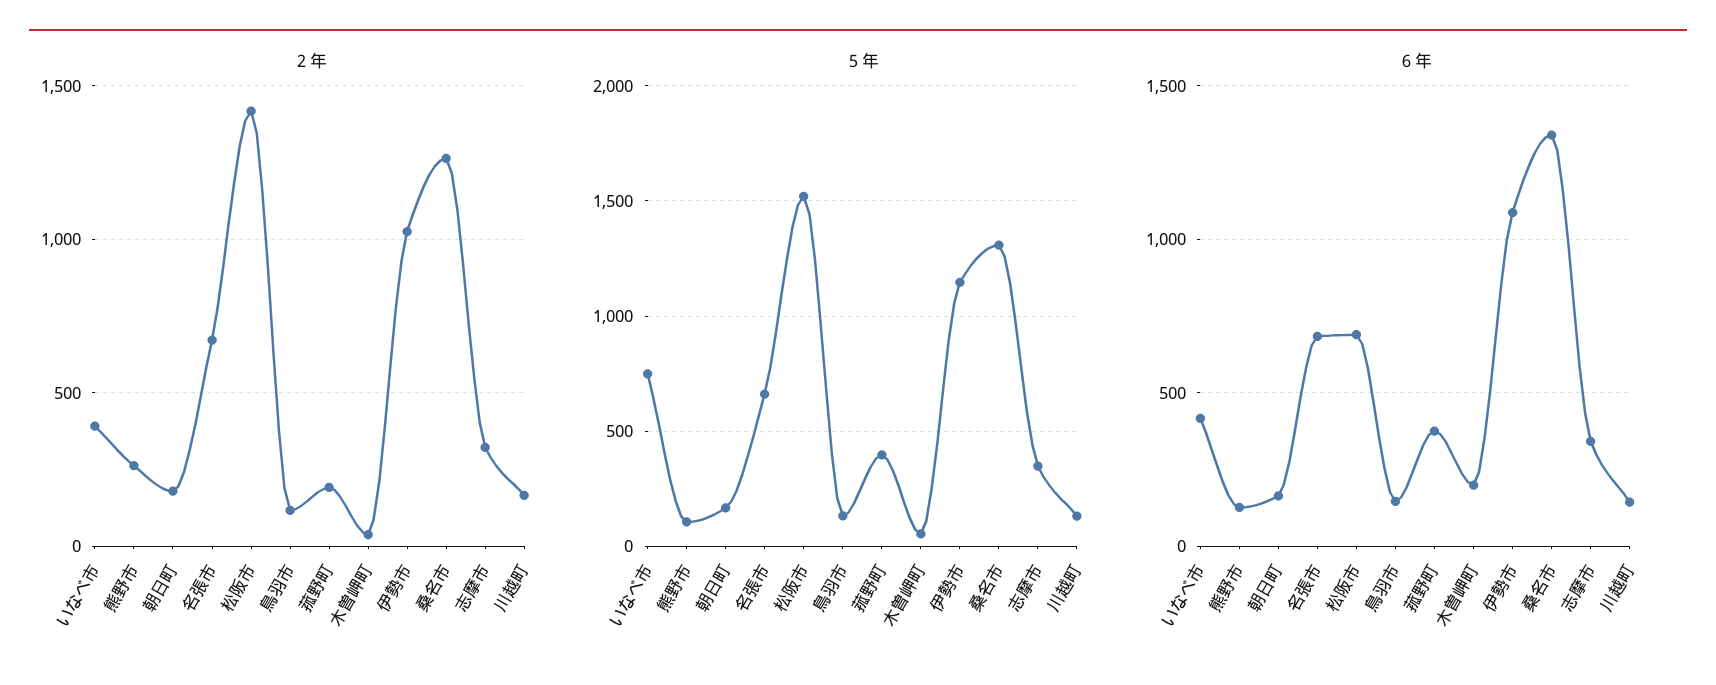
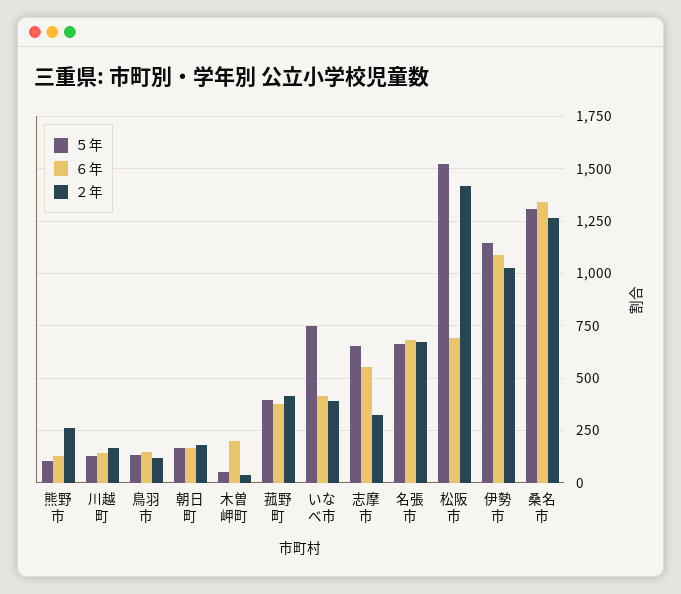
  {
    "２年": {
      "いなべ市": 400,
      "熊野市": 250,
      "朝日町": 200,
      "名張市": 650,
      "松阪市": 1400,
      "鳥羽市": 100,
-     "菰野町": 200,
+     "菰野町": 400,
      "木曽岬町": 50,
      "伊勢市": 1050,
      "桑名市": 1250,
      "志摩市": 300,
      "川越町": 150
    },
    "５年": {
      "いなべ市": 750,
      "熊野市": 100,
      "朝日町": 150,
      "名張市": 650,
      "松阪市": 1500,
      "鳥羽市": 150,
      "菰野町": 400,
      "木曽岬町": 50,
      "伊勢市": 1150,
      "桑名市": 1300,
-     "志摩市": 350,
+     "志摩市": 650,
      "川越町": 150
    },
    "６年": {
      "いなべ市": 400,
      "熊野市": 150,
      "朝日町": 150,
      "名張市": 700,
      "松阪市": 700,
      "鳥羽市": 150,
      "菰野町": 400,
      "木曽岬町": 200,
      "伊勢市": 1100,
      "桑名市": 1350,
-     "志摩市": 350,
+     "志摩市": 550,
      "川越町": 150
    }
  }

